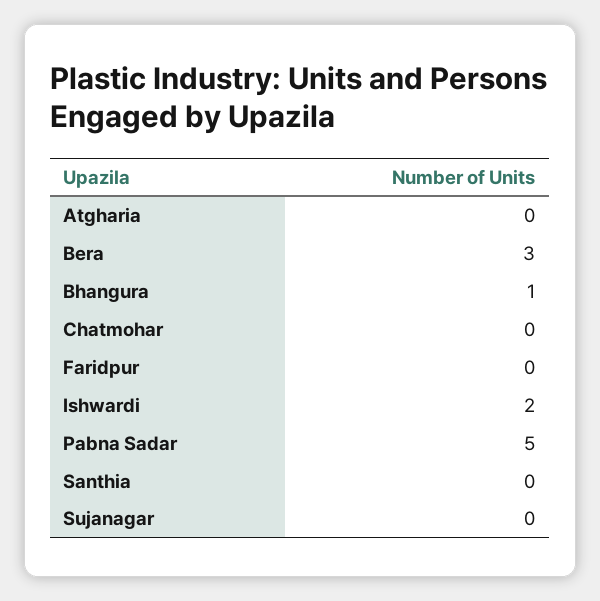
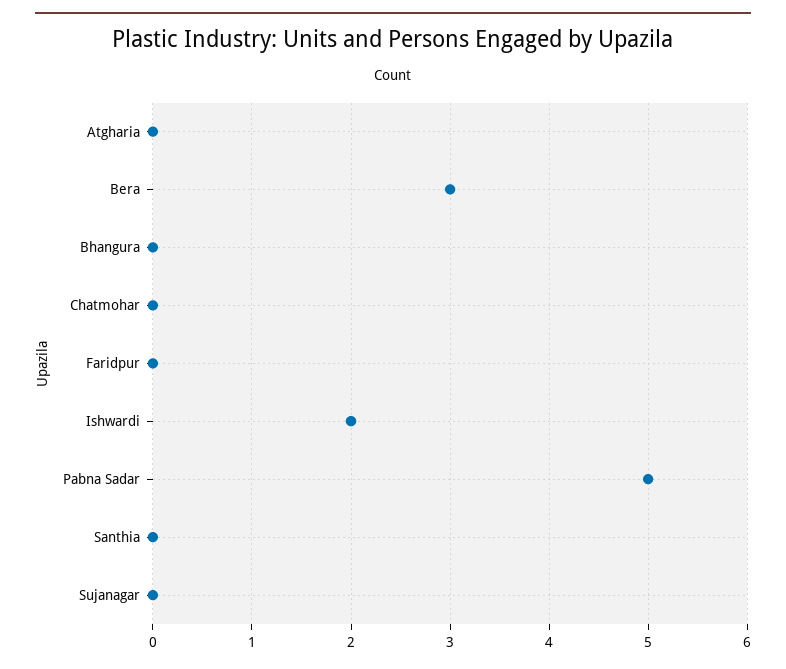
  {
    "Atgharia": 0,
    "Bera": 3,
-   "Bhangura": 1,
+   "Bhangura": 0,
    "Chatmohar": 0,
    "Faridpur": 0,
    "Ishwardi": 2,
    "Pabna Sadar": 5,
    "Santhia": 0,
    "Sujanagar": 0
  }

